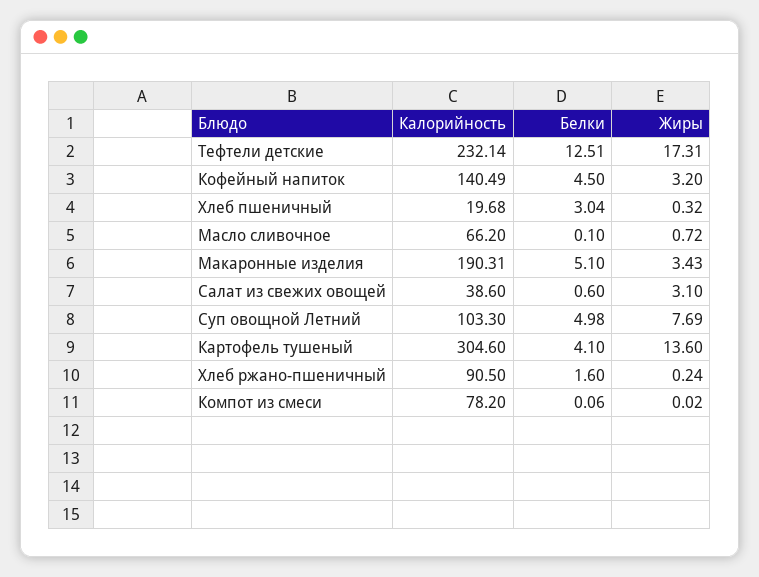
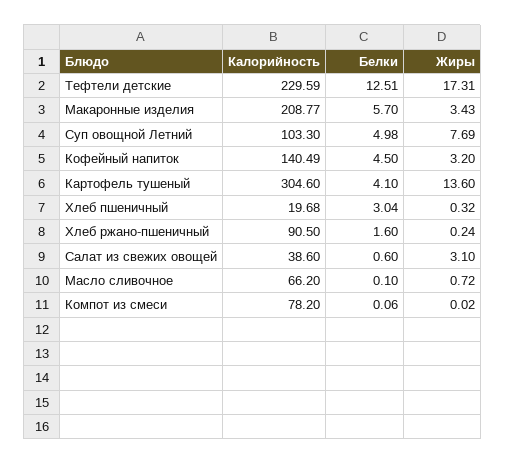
  {
    "Калорийность": {
-     "Тефтели детские": 232.14,
+     "Тефтели детские": 229.59,
      "Кофейный напиток": 140.49,
      "Хлеб пшеничный": 19.68,
      "Масло сливочное": 66.2,
-     "Макаронные изделия": 190.31,
+     "Макаронные изделия": 208.77,
      "Салат из свежих овощей": 38.6,
      "Суп овощной Летний": 103.3,
      "Картофель тушеный": 304.6,
      "Хлеб ржано-пшеничный": 90.5,
      "Компот из смеси": 78.2
    },
    "Белки": {
      "Тефтели детские": 12.51,
      "Кофейный напиток": 4.5,
      "Хлеб пшеничный": 3.04,
      "Масло сливочное": 0.1,
-     "Макаронные изделия": 5.1,
+     "Макаронные изделия": 5.7,
      "Салат из свежих овощей": 0.6,
      "Суп овощной Летний": 4.98,
      "Картофель тушеный": 4.1,
      "Хлеб ржано-пшеничный": 1.6,
      "Компот из смеси": 0.06
    },
    "Жиры": {
      "Тефтели детские": 17.31,
      "Кофейный напиток": 3.2,
      "Хлеб пшеничный": 0.32,
      "Масло сливочное": 0.72,
      "Макаронные изделия": 3.43,
      "Салат из свежих овощей": 3.1,
      "Суп овощной Летний": 7.69,
      "Картофель тушеный": 13.6,
      "Хлеб ржано-пшеничный": 0.24,
      "Компот из смеси": 0.02
    }
  }

